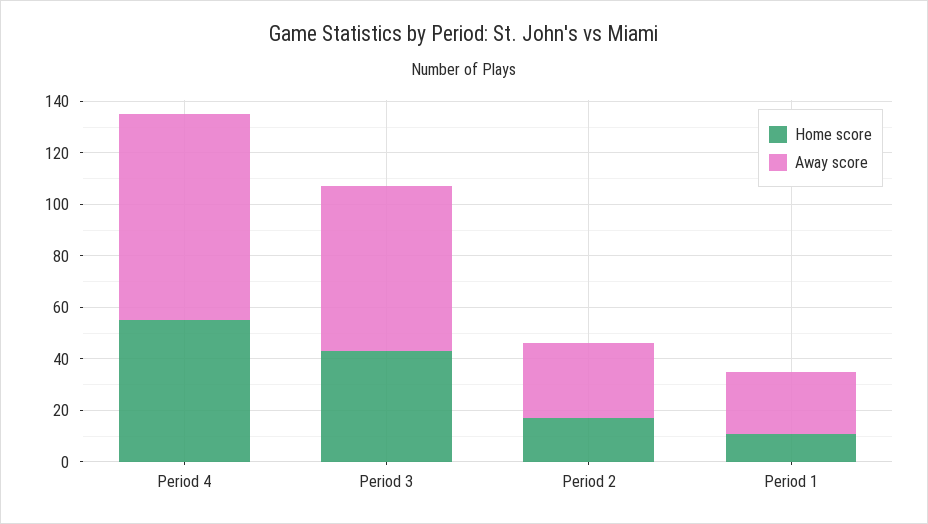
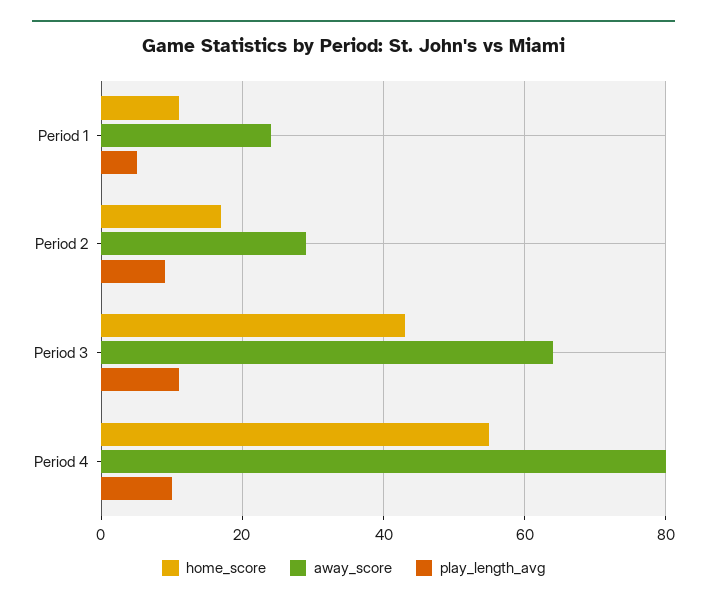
  {
    "Home score": {
      "Period 4": 55,
      "Period 3": 45,
      "Period 2": 15,
      "Period 1": 10
    },
    "Away score": {
      "Period 4": 80,
      "Period 3": 65,
      "Period 2": 30,
      "Period 1": 25
-   }
+   },
+   "play_length_avg": {
+     "Period 1": 5,
+     "Period 2": 10,
+     "Period 3": 10,
+     "Period 4": 10
+   }
  }

